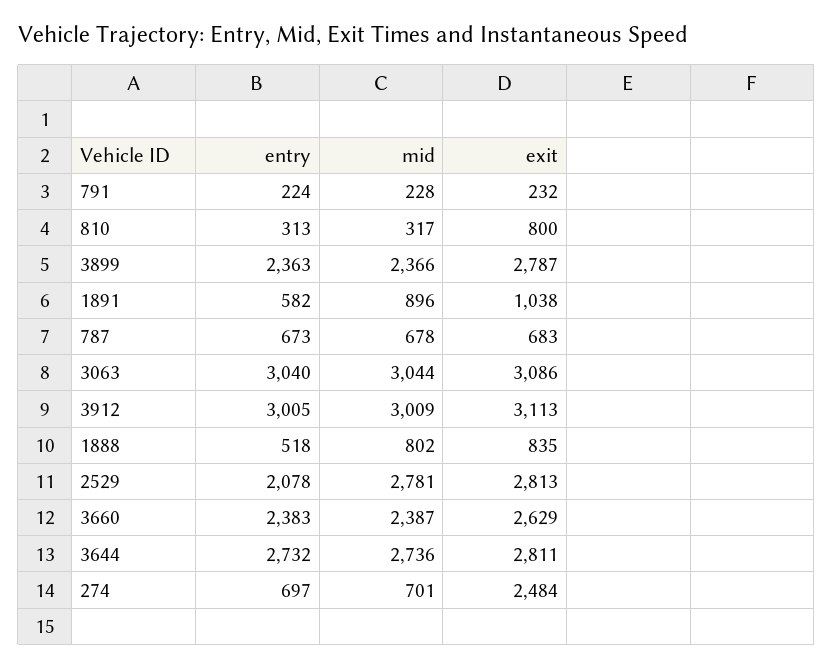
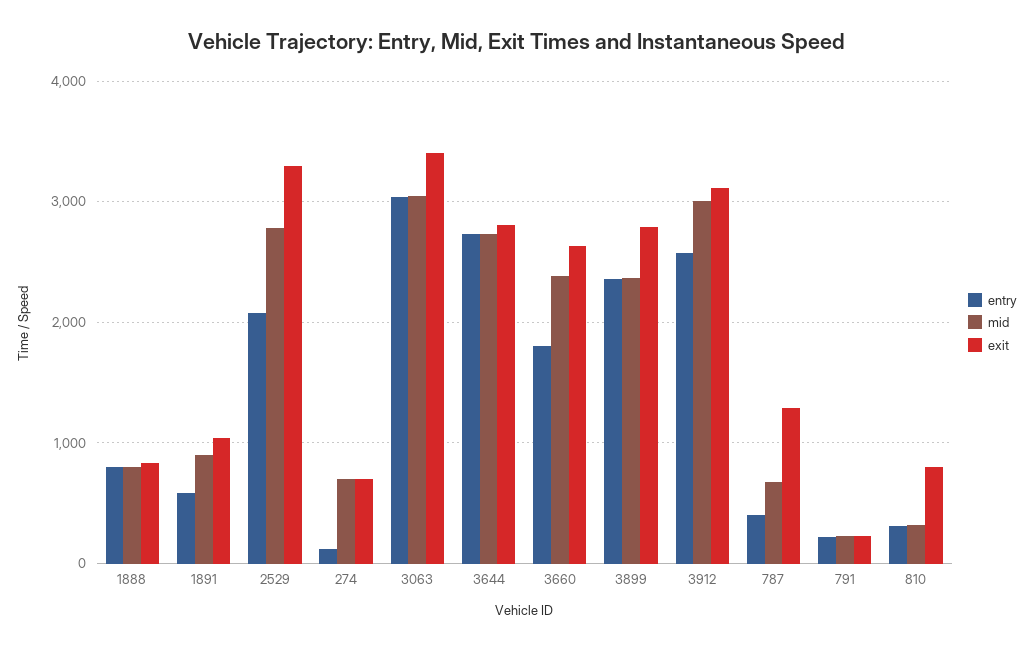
  {
    "entry": {
      "791": 224,
      "810": 313,
      "3899": 2363,
      "1891": 582,
-     "787": 673,
+     "787": 400,
      "3063": 3040,
-     "3912": 3005,
+     "3912": 2600,
-     "1888": 518,
+     "1888": 800,
      "2529": 2078,
-     "3660": 2383,
+     "3660": 1800,
      "3644": 2732,
-     "274": 697
+     "274": 100
    },
    "mid": {
      "791": 228,
      "810": 317,
      "3899": 2366,
      "1891": 896,
      "787": 678,
      "3063": 3044,
      "3912": 3009,
      "1888": 802,
      "2529": 2781,
      "3660": 2387,
      "3644": 2736,
      "274": 701
    },
    "exit": {
      "791": 232,
      "810": 800,
      "3899": 2787,
      "1891": 1038,
-     "787": 683,
+     "787": 1300,
-     "3063": 3086,
+     "3063": 3400,
      "3912": 3113,
      "1888": 835,
-     "2529": 2813,
+     "2529": 3300,
      "3660": 2629,
      "3644": 2811,
-     "274": 2484
+     "274": 700
    }
  }

